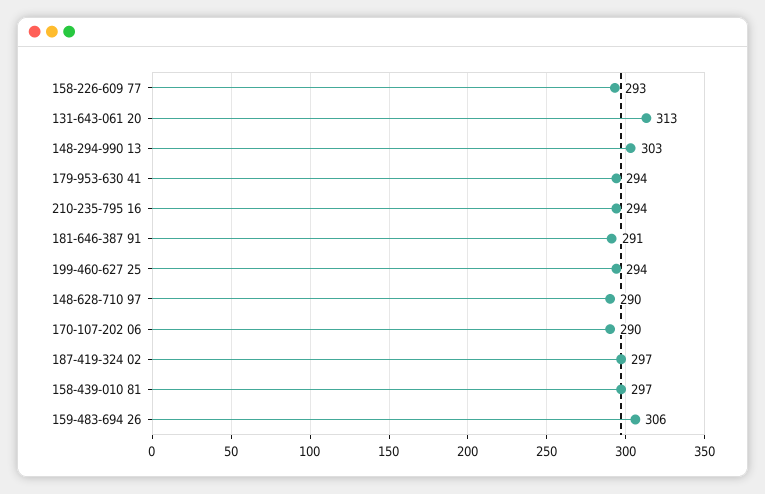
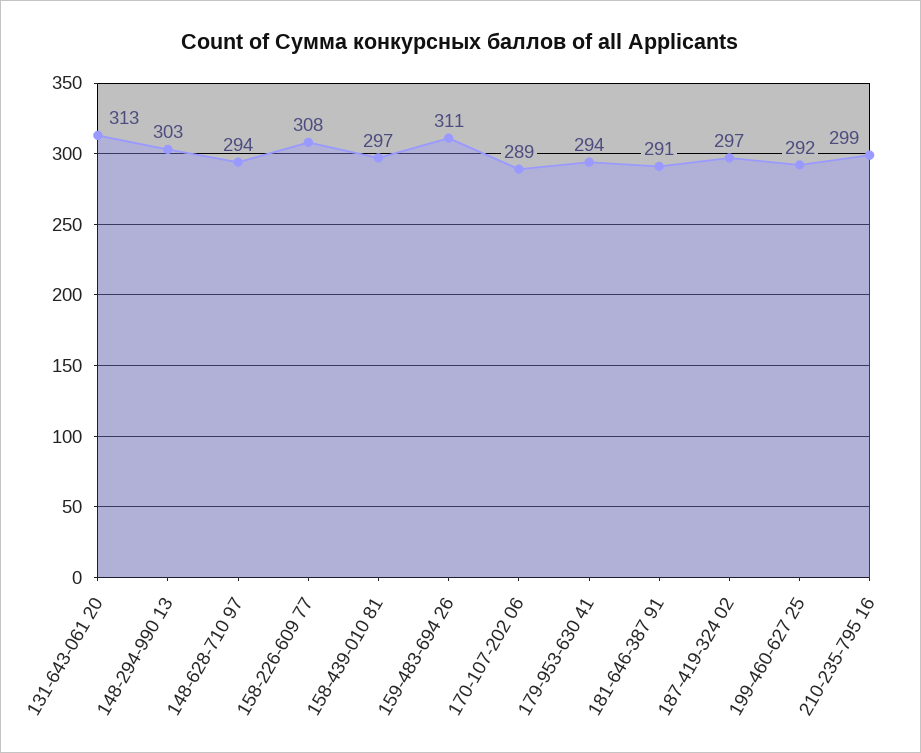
  {
-   "158-226-609 77": 293,
+   "158-226-609 77": 308,
    "131-643-061 20": 313,
    "148-294-990 13": 303,
    "179-953-630 41": 294,
-   "210-235-795 16": 294,
+   "210-235-795 16": 299,
    "181-646-387 91": 291,
-   "199-460-627 25": 294,
+   "199-460-627 25": 292,
-   "148-628-710 97": 290,
+   "148-628-710 97": 294,
-   "170-107-202 06": 290,
+   "170-107-202 06": 289,
    "187-419-324 02": 297,
    "158-439-010 81": 297,
-   "159-483-694 26": 306
+   "159-483-694 26": 311
  }

